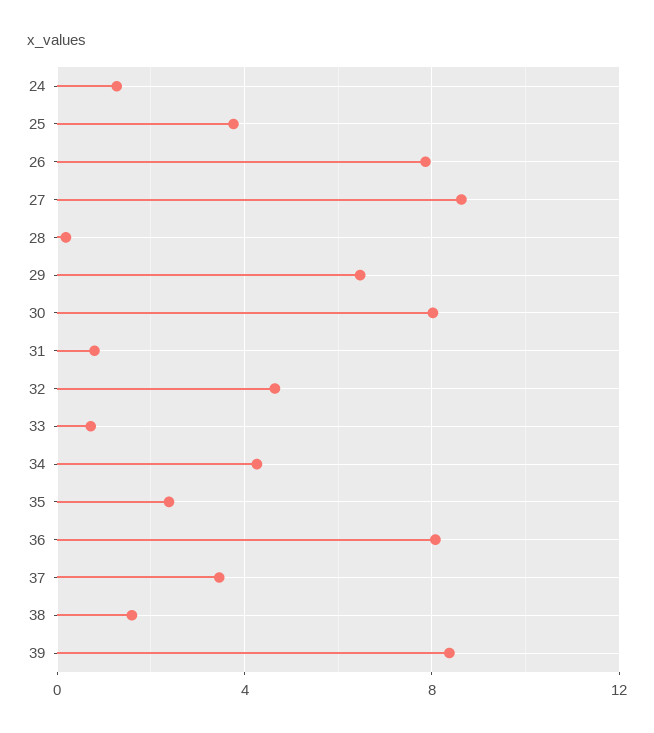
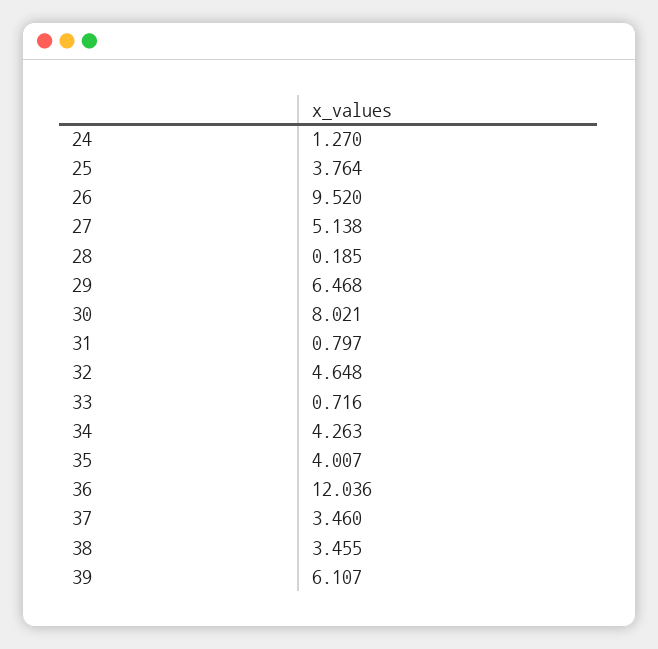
  {
    "24": 1.27,
    "25": 3.764,
-   "26": 8,
+   "26": 9.52,
-   "27": 8.5,
+   "27": 5.138,
    "28": 0.185,
    "29": 6.468,
    "30": 8.021,
    "31": 0.797,
    "32": 4.648,
    "33": 0.716,
    "34": 4.263,
-   "35": 2.5,
+   "35": 4.007,
-   "36": 8,
+   "36": 12.036,
    "37": 3.46,
-   "38": 1.5,
+   "38": 3.455,
-   "39": 8.5
+   "39": 6.107
  }

